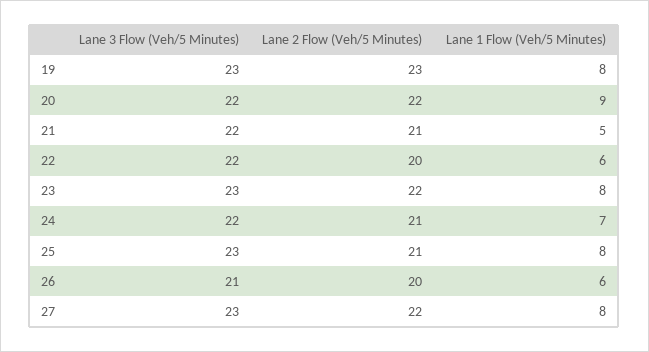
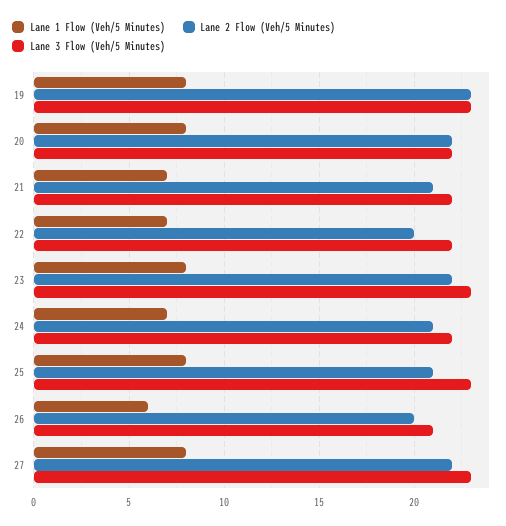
  {
    "Lane 3 Flow (Veh/5 Minutes)": {
      "19": 23,
      "20": 22,
      "21": 22,
      "22": 22,
      "23": 23,
      "24": 22,
      "25": 23,
      "26": 21,
      "27": 23
    },
    "Lane 2 Flow (Veh/5 Minutes)": {
      "19": 23,
      "20": 22,
      "21": 21,
      "22": 20,
      "23": 22,
      "24": 21,
      "25": 21,
      "26": 20,
      "27": 22
    },
    "Lane 1 Flow (Veh/5 Minutes)": {
      "19": 8,
-     "20": 9,
+     "20": 8,
-     "21": 5,
+     "21": 7,
-     "22": 6,
+     "22": 7,
      "23": 8,
      "24": 7,
      "25": 8,
      "26": 6,
      "27": 8
    }
  }

